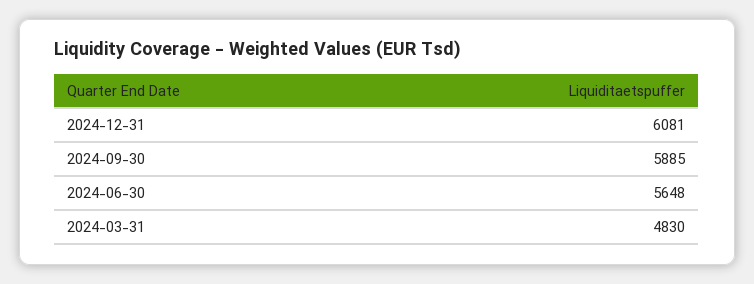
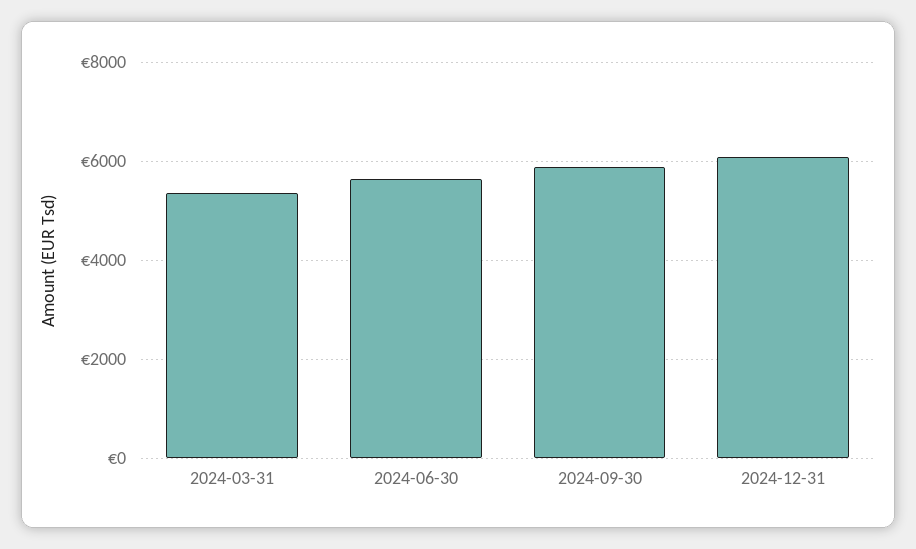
  {
    "2024-12-31": 6081,
    "2024-09-30": 5885,
    "2024-06-30": 5648,
-   "2024-03-31": 4830
+   "2024-03-31": 5400
  }

